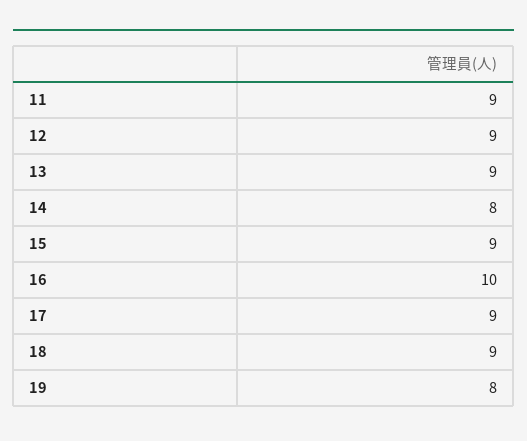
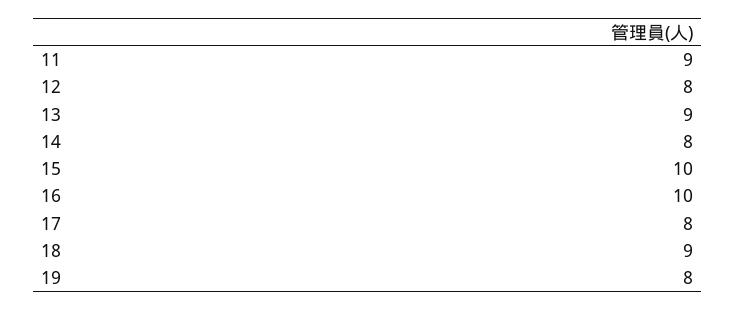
  {
    "11": 9,
-   "12": 9,
+   "12": 8,
    "13": 9,
    "14": 8,
-   "15": 9,
+   "15": 10,
    "16": 10,
-   "17": 9,
+   "17": 8,
    "18": 9,
    "19": 8
  }

